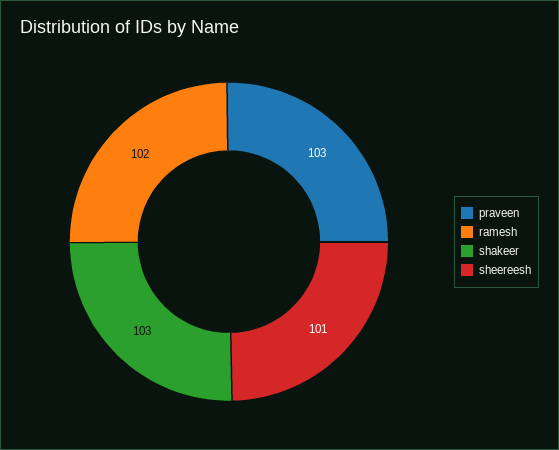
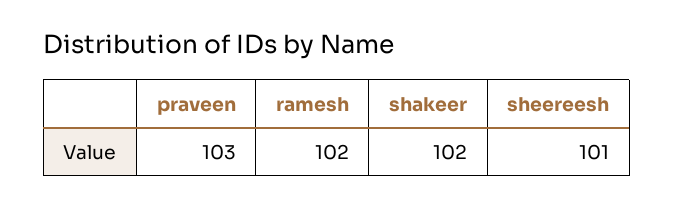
  {
    "praveen": 103,
    "ramesh": 102,
-   "shakeer": 103,
+   "shakeer": 102,
    "sheereesh": 101
  }

